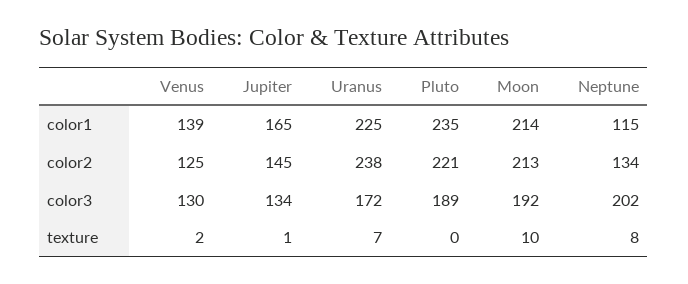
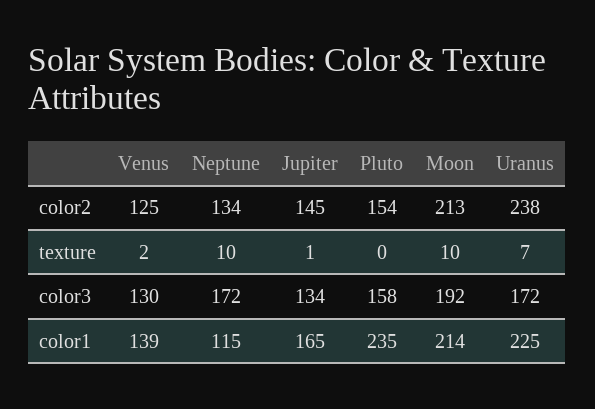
  {
    "Venus": {
      "color1": 139,
      "color2": 125,
      "color3": 130,
      "texture": 2
    },
    "Jupiter": {
      "color1": 165,
      "color2": 145,
      "color3": 134,
      "texture": 1
    },
    "Uranus": {
      "color1": 225,
      "color2": 238,
      "color3": 172,
      "texture": 7
    },
    "Pluto": {
      "color1": 235,
-     "color2": 221,
+     "color2": 154,
-     "color3": 189,
+     "color3": 158,
      "texture": 0
    },
    "Moon": {
      "color1": 214,
      "color2": 213,
      "color3": 192,
      "texture": 10
    },
    "Neptune": {
      "color1": 115,
      "color2": 134,
-     "color3": 202,
+     "color3": 172,
-     "texture": 8
+     "texture": 10
    }
  }

